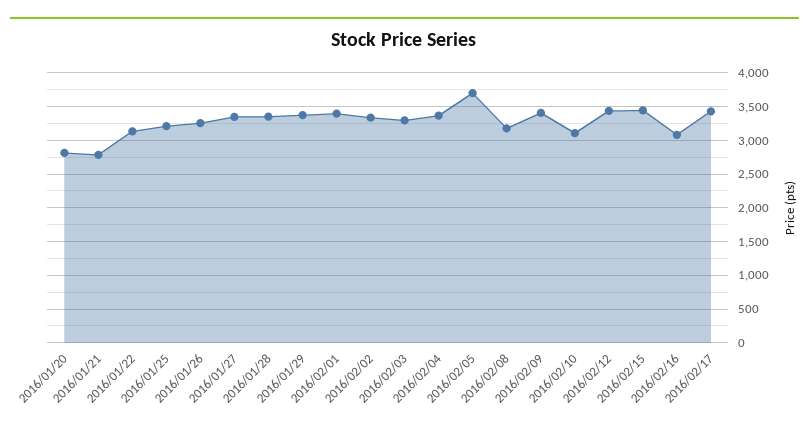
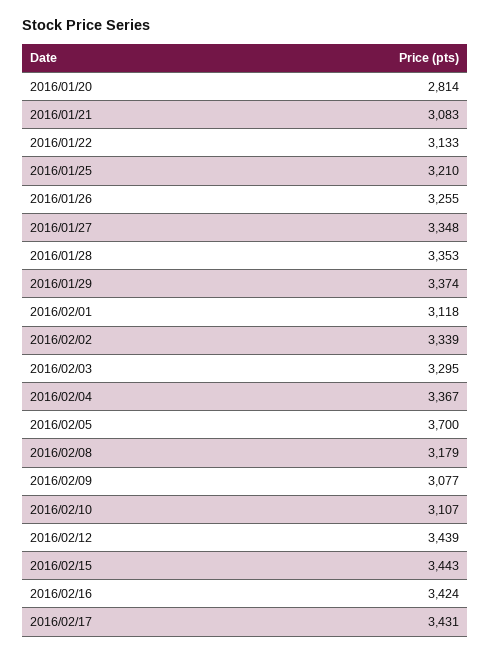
  {
    "2016/01/20": 2814,
-   "2016/01/21": 2800,
+   "2016/01/21": 3083,
    "2016/01/22": 3133,
    "2016/01/25": 3210,
    "2016/01/26": 3255,
    "2016/01/27": 3348,
    "2016/01/28": 3353,
    "2016/01/29": 3374,
-   "2016/02/01": 3400,
+   "2016/02/01": 3118,
    "2016/02/02": 3339,
    "2016/02/03": 3295,
    "2016/02/04": 3367,
    "2016/02/05": 3700,
    "2016/02/08": 3179,
-   "2016/02/09": 3400,
+   "2016/02/09": 3077,
    "2016/02/10": 3107,
    "2016/02/12": 3439,
    "2016/02/15": 3443,
-   "2016/02/16": 3100,
+   "2016/02/16": 3424,
    "2016/02/17": 3431
  }

